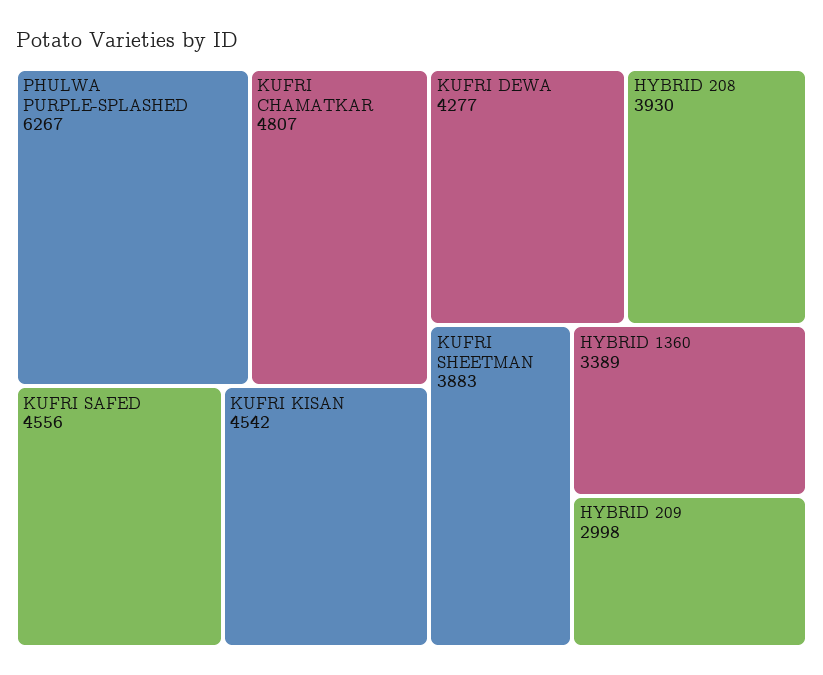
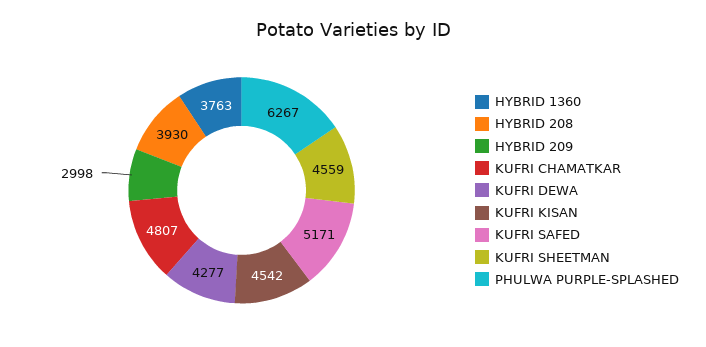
  {
    "PHULWA PURPLE-SPLASHED": 6267,
    "KUFRI CHAMATKAR": 4807,
-   "KUFRI SAFED": 4556,
+   "KUFRI SAFED": 5171,
    "KUFRI KISAN": 4542,
    "KUFRI DEWA": 4277,
    "HYBRID 208": 3930,
-   "KUFRI SHEETMAN": 3883,
+   "KUFRI SHEETMAN": 4559,
-   "HYBRID 1360": 3389,
+   "HYBRID 1360": 3763,
    "HYBRID 209": 2998
  }

